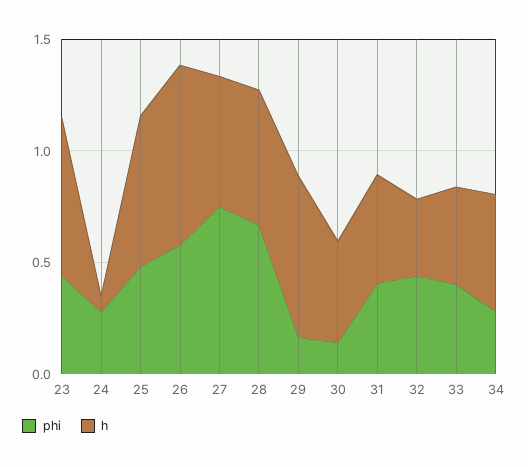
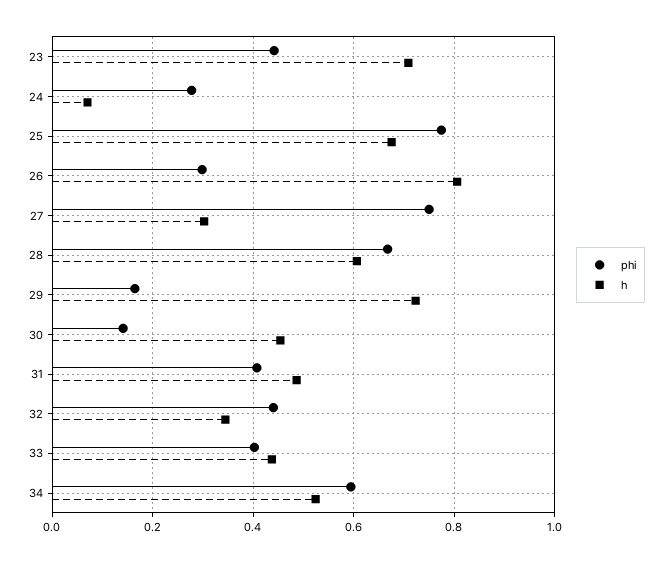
  {
    "phi": {
      "23": 0.44,
      "24": 0.28,
-     "25": 0.5,
+     "25": 0.78,
-     "26": 0.6,
+     "26": 0.3,
      "27": 0.74,
      "28": 0.66,
      "29": 0.16,
      "30": 0.14,
      "31": 0.4,
      "32": 0.44,
      "33": 0.4,
-     "34": 0.3
+     "34": 0.6
    },
    "h": {
      "23": 0.7,
      "24": 0.06,
      "25": 0.68,
      "26": 0.8,
-     "27": 0.6,
+     "27": 0.3,
      "28": 0.6,
      "29": 0.72,
      "30": 0.46,
      "31": 0.48,
      "32": 0.34,
      "33": 0.44,
      "34": 0.52
    }
  }

